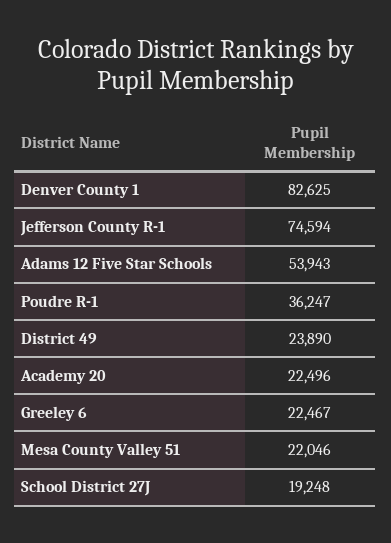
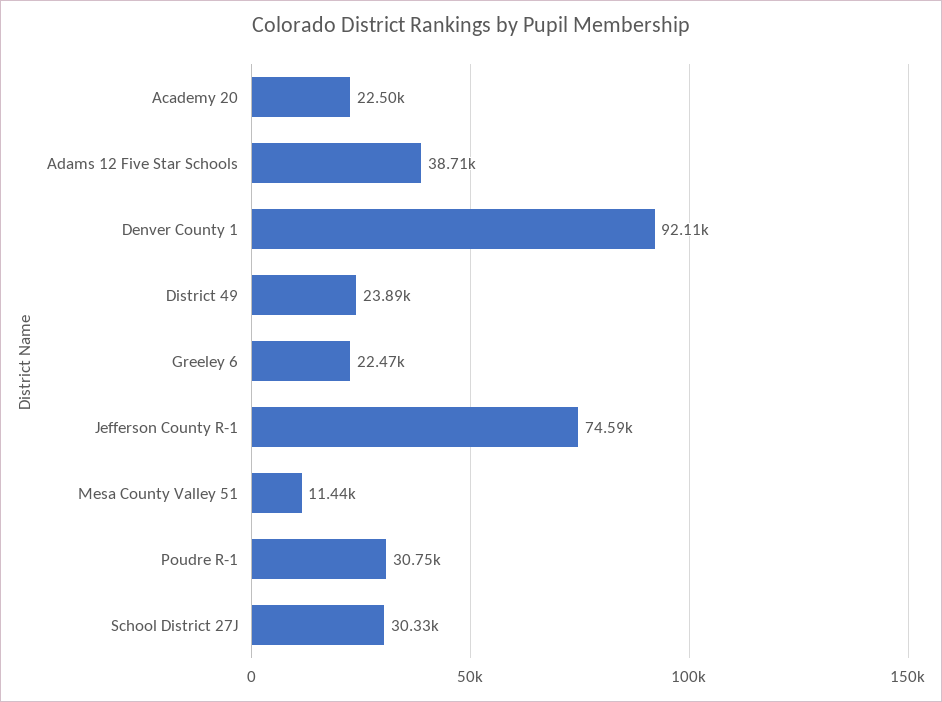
  {
-   "Denver County 1": 82625,
+   "Denver County 1": 92110,
    "Jefferson County R-1": 74594,
-   "Adams 12 Five Star Schools": 53943,
+   "Adams 12 Five Star Schools": 38710,
-   "Poudre R-1": 36247,
+   "Poudre R-1": 30750,
    "District 49": 23890,
    "Academy 20": 22496,
    "Greeley 6": 22467,
-   "Mesa County Valley 51": 22046,
+   "Mesa County Valley 51": 11440,
-   "School District 27J": 19248
+   "School District 27J": 30330
  }

